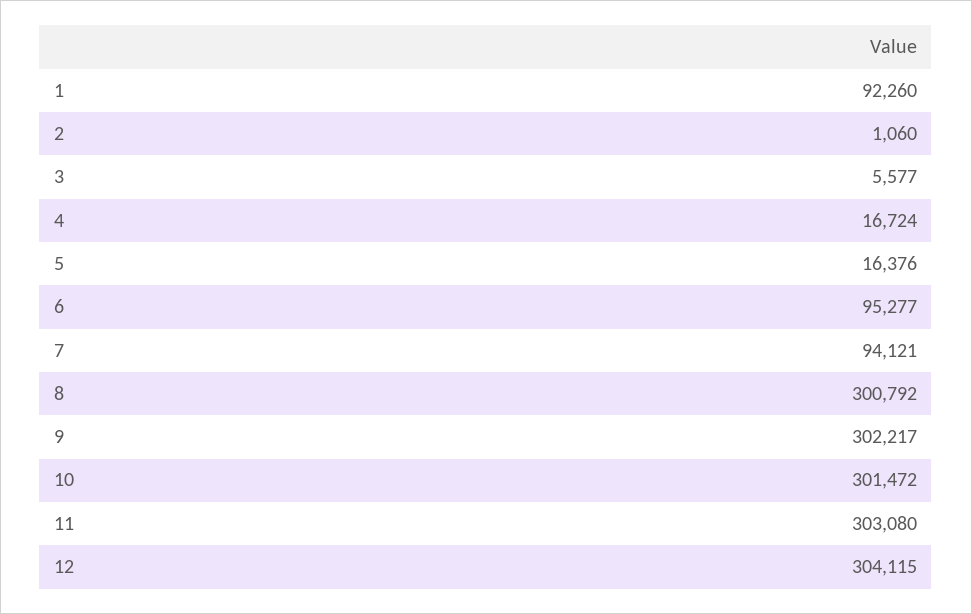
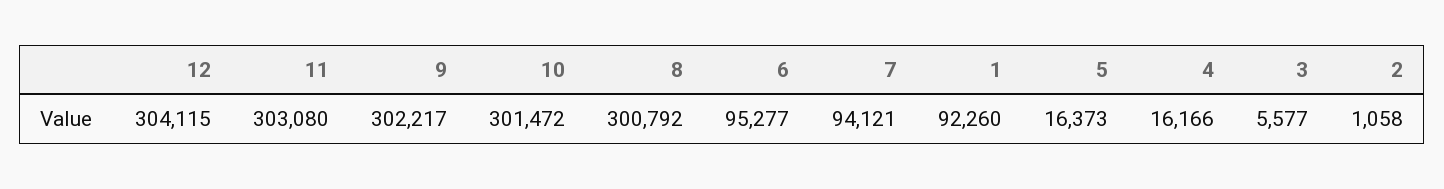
  {
    "1": 92260,
-   "2": 1060,
+   "2": 1058,
    "3": 5577,
-   "4": 16724,
+   "4": 16166,
-   "5": 16376,
+   "5": 16373,
    "6": 95277,
    "7": 94121,
    "8": 300792,
    "9": 302217,
    "10": 301472,
    "11": 303080,
    "12": 304115
  }

